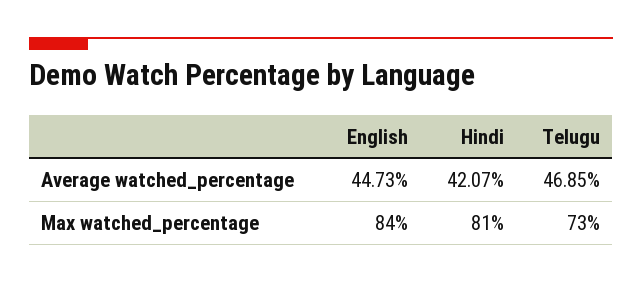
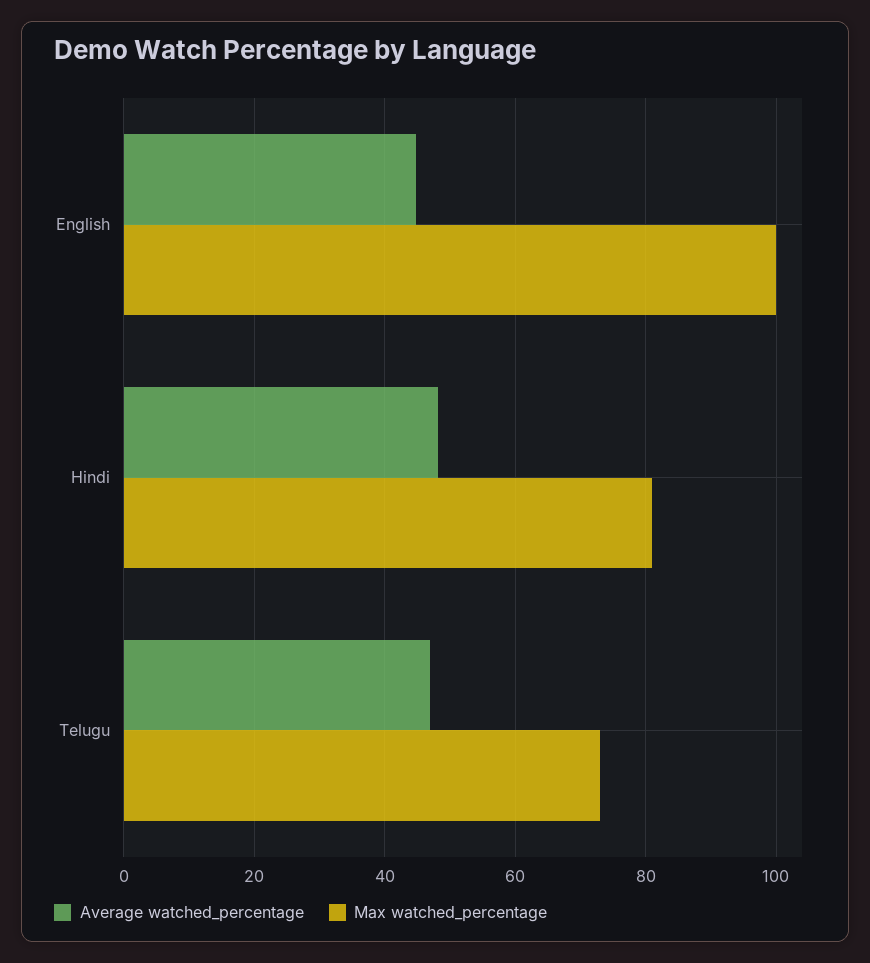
  {
    "Average watched_percentage": {
      "English": 44.73,
-     "Hindi": 42.07,
+     "Hindi": 48,
      "Telugu": 46.85
    },
    "Max watched_percentage": {
-     "English": 84,
+     "English": 100,
      "Hindi": 81,
      "Telugu": 73
    }
  }

